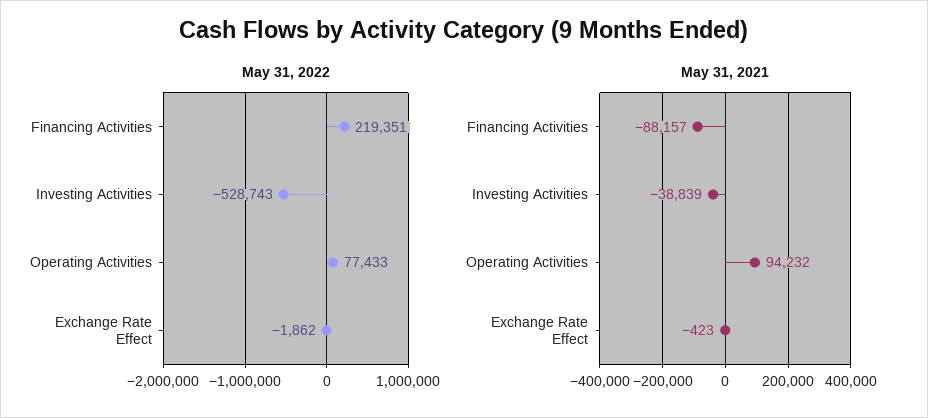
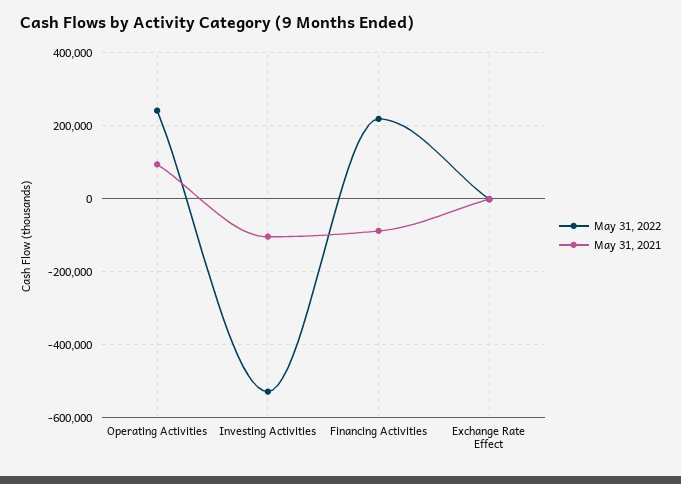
  {
    "May 31, 2022": {
      "Financing Activities": 219351,
      "Investing Activities": -528743,
-     "Operating Activities": 77433,
+     "Operating Activities": 240000,
      "Exchange Rate Effect": -1862
    },
    "May 31, 2021": {
      "Financing Activities": -88157,
-     "Investing Activities": -38839,
+     "Investing Activities": -100000,
      "Operating Activities": 94232,
      "Exchange Rate Effect": -423
    }
  }

